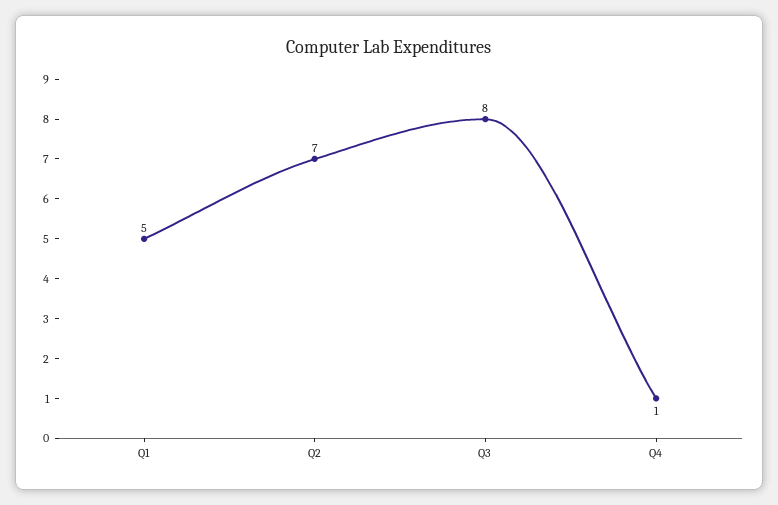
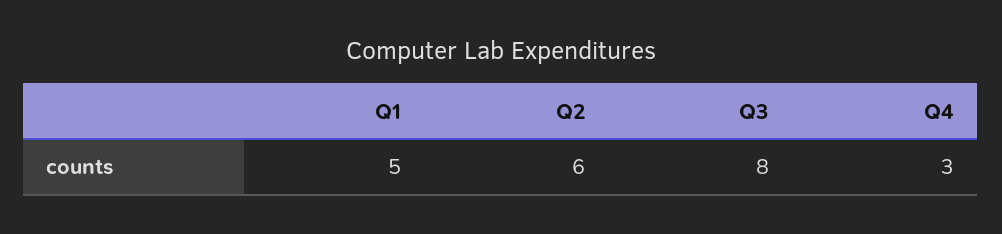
  {
    "Q1": 5,
-   "Q2": 7,
+   "Q2": 6,
    "Q3": 8,
-   "Q4": 1
+   "Q4": 3
  }

